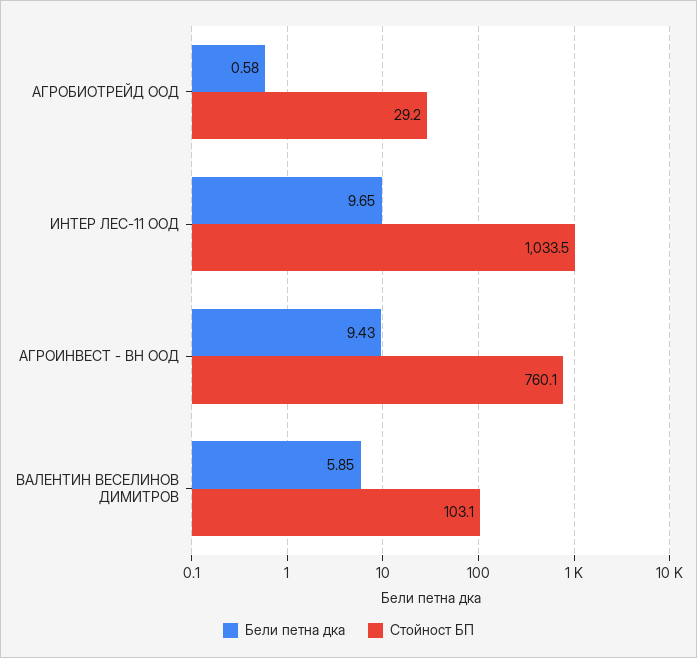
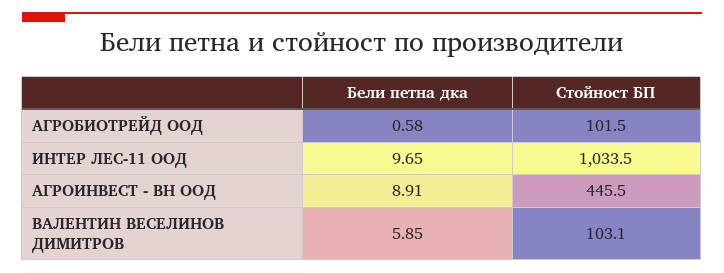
  {
    "Бели петна дка": {
      "АГРОБИОТРЕЙД ООД": 0.58,
      "ИНТЕР ЛЕС-11 ООД": 9.65,
-     "АГРОИНВЕСТ - ВН ООД": 9.43,
+     "АГРОИНВЕСТ - ВН ООД": 8.91,
      "ВАЛЕНТИН ВЕСЕЛИНОВ ДИМИТРОВ": 5.85
    },
    "Стойност БП": {
-     "АГРОБИОТРЕЙД ООД": 29.2,
+     "АГРОБИОТРЕЙД ООД": 101.5,
      "ИНТЕР ЛЕС-11 ООД": 1033.5,
-     "АГРОИНВЕСТ - ВН ООД": 760.1,
+     "АГРОИНВЕСТ - ВН ООД": 445.5,
      "ВАЛЕНТИН ВЕСЕЛИНОВ ДИМИТРОВ": 103.1
    }
  }

